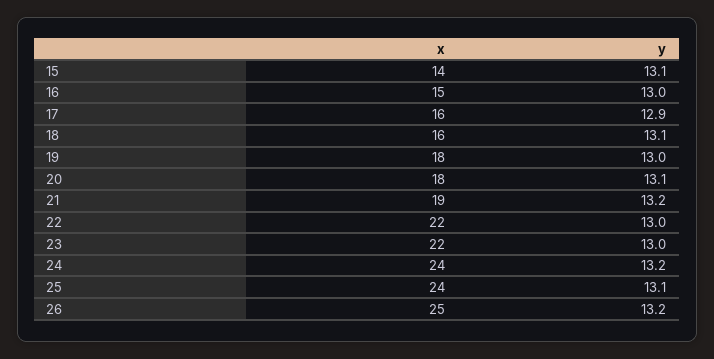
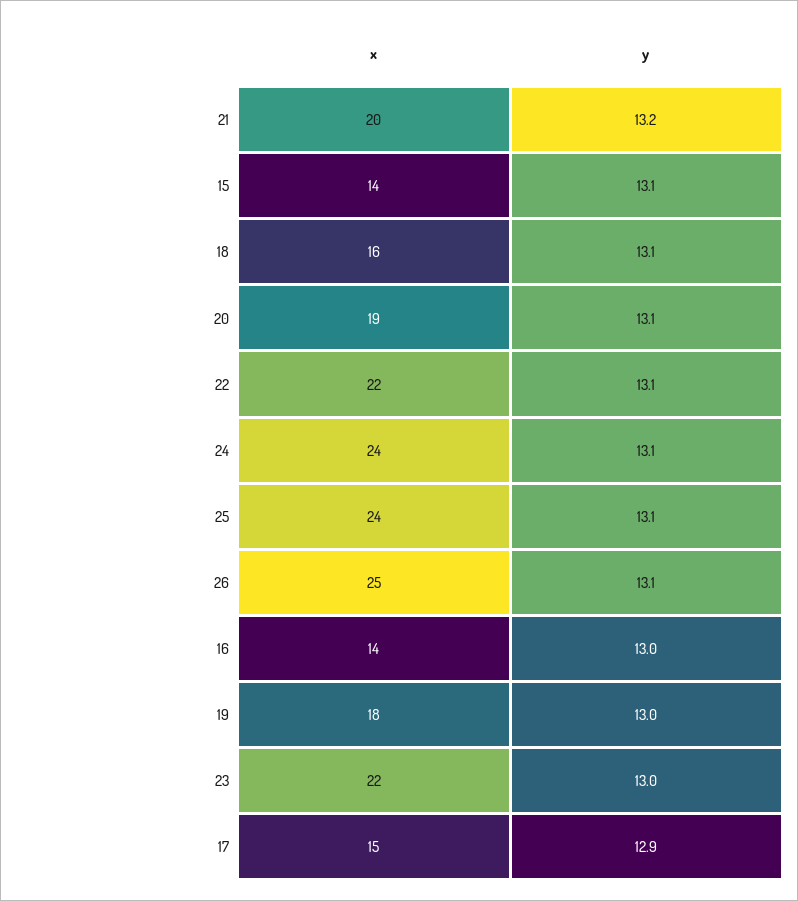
  {
    "x": {
      "15": 14,
-     "16": 15,
+     "16": 14,
-     "17": 16,
+     "17": 15,
      "18": 16,
      "19": 18,
-     "20": 18,
+     "20": 19,
-     "21": 19,
+     "21": 20,
      "22": 22,
      "23": 22,
      "24": 24,
      "25": 24,
      "26": 25
    },
    "y": {
      "15": 13.1,
      "16": 13,
      "17": 12.9,
      "18": 13.1,
      "19": 13,
      "20": 13.1,
      "21": 13.2,
-     "22": 13,
+     "22": 13.1,
      "23": 13,
-     "24": 13.2,
+     "24": 13.1,
      "25": 13.1,
-     "26": 13.2
+     "26": 13.1
    }
  }

